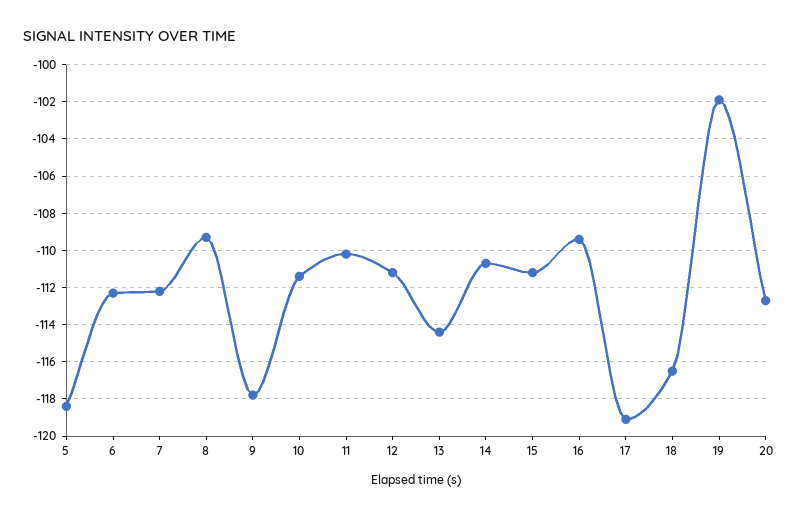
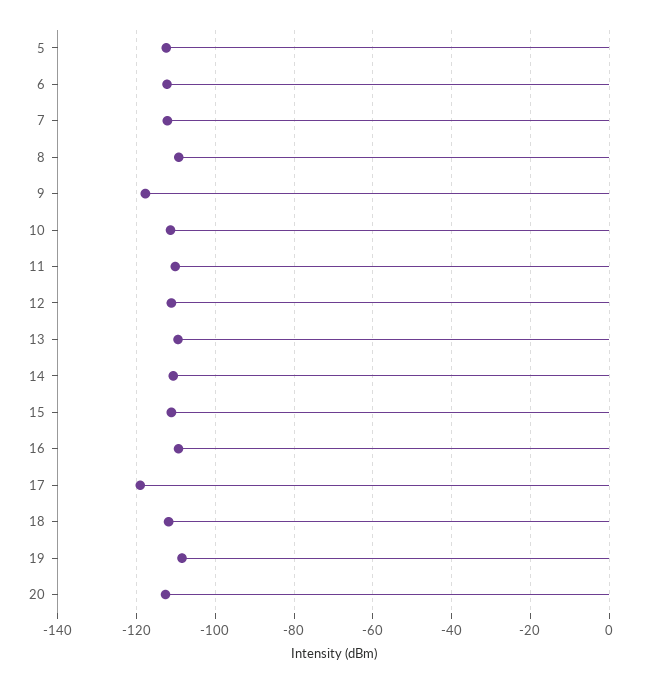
  {
-   "5": -118.5,
+   "5": -112,
    "6": -112.5,
    "7": -112,
    "8": -109.5,
    "9": -118,
    "10": -111.5,
    "11": -110,
    "12": -111,
-   "13": -114.5,
+   "13": -110,
    "14": -110.5,
    "15": -111,
    "16": -109.5,
    "17": -119,
-   "18": -116.5,
+   "18": -112,
-   "19": -102,
+   "19": -108,
    "20": -112.5
  }

